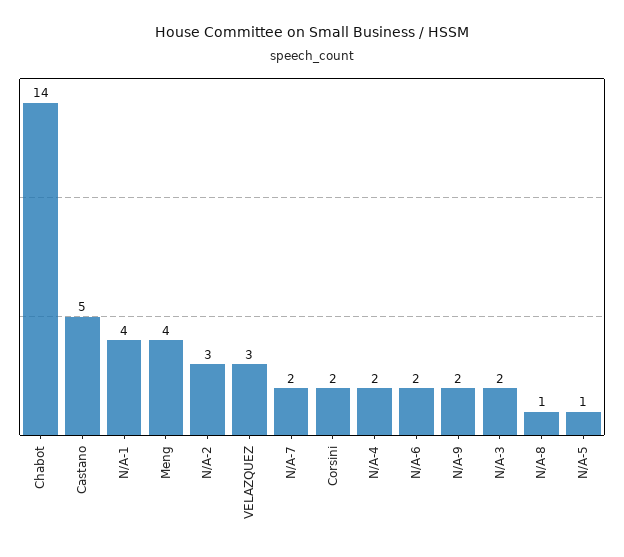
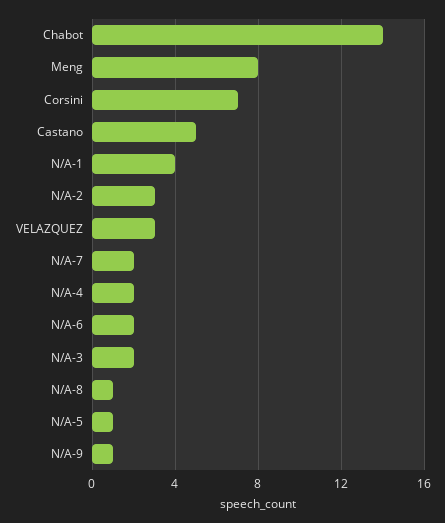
  {
    "Chabot": 14,
    "Castano": 5,
    "N/A-1": 4,
-   "Meng": 4,
+   "Meng": 8,
    "N/A-2": 3,
    "VELAZQUEZ": 3,
    "N/A-7": 2,
-   "Corsini": 2,
+   "Corsini": 7,
    "N/A-4": 2,
    "N/A-6": 2,
-   "N/A-9": 2,
+   "N/A-9": 1,
    "N/A-3": 2,
    "N/A-8": 1,
    "N/A-5": 1
  }

